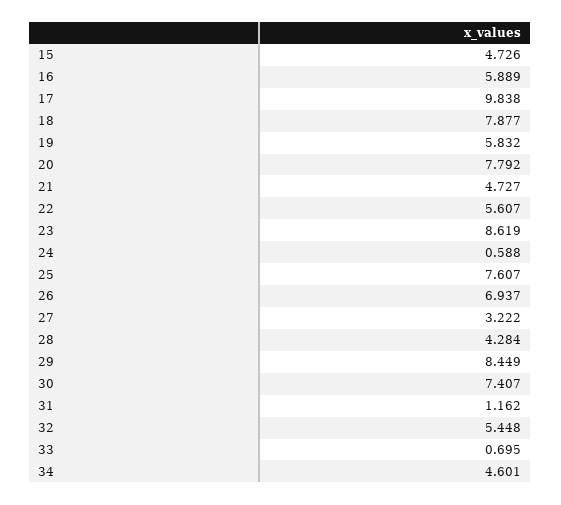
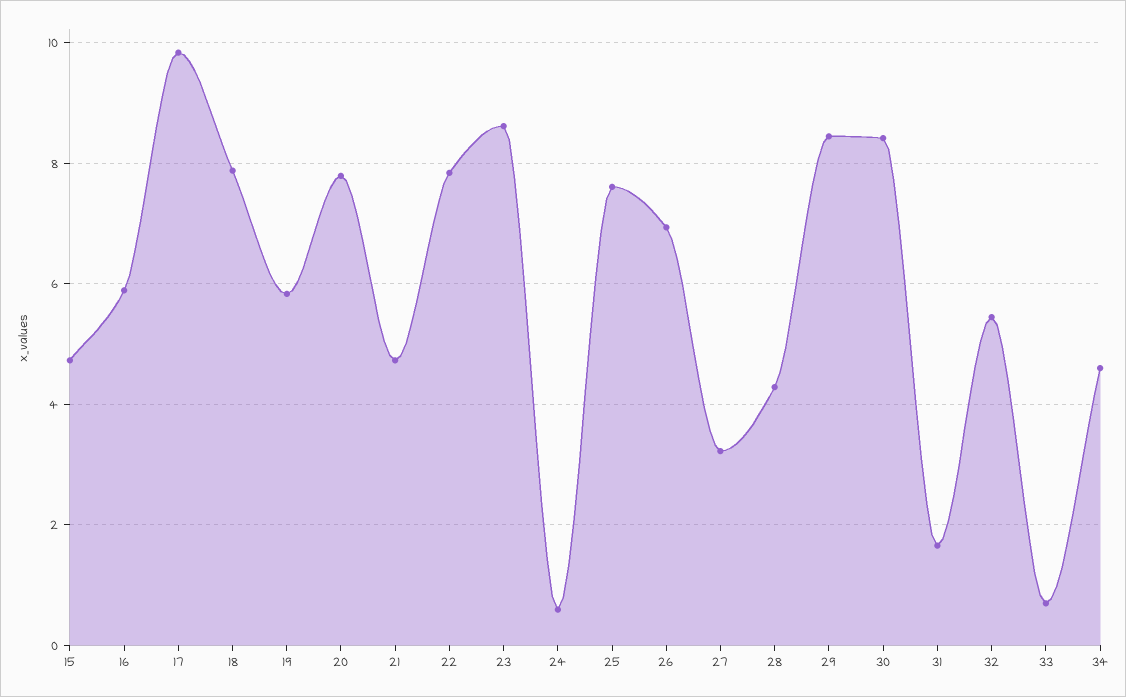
  {
    "15": 4.726,
    "16": 5.889,
    "17": 9.838,
    "18": 7.877,
    "19": 5.832,
    "20": 7.792,
    "21": 4.727,
-   "22": 5.607,
+   "22": 7.8,
    "23": 8.619,
    "24": 0.588,
    "25": 7.607,
    "26": 6.937,
    "27": 3.222,
    "28": 4.284,
    "29": 8.449,
-   "30": 7.407,
+   "30": 8.4,
-   "31": 1.162,
+   "31": 1.6,
    "32": 5.448,
    "33": 0.695,
    "34": 4.601
  }

